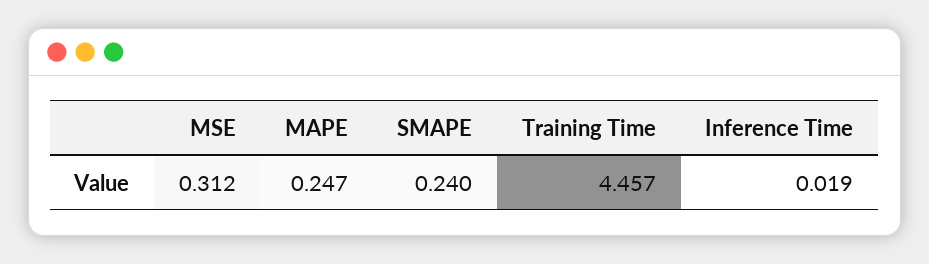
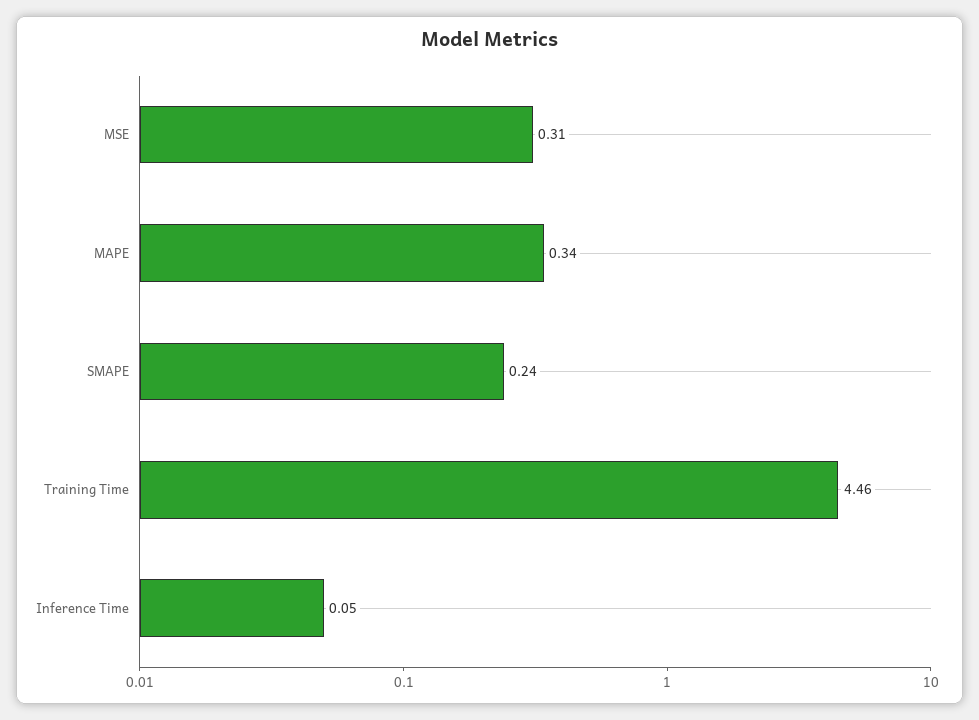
  {
    "MSE": 0.312,
-   "MAPE": 0.247,
+   "MAPE": 0.34,
    "SMAPE": 0.24,
    "Training Time": 4.457,
-   "Inference Time": 0.019
+   "Inference Time": 0.05
  }

